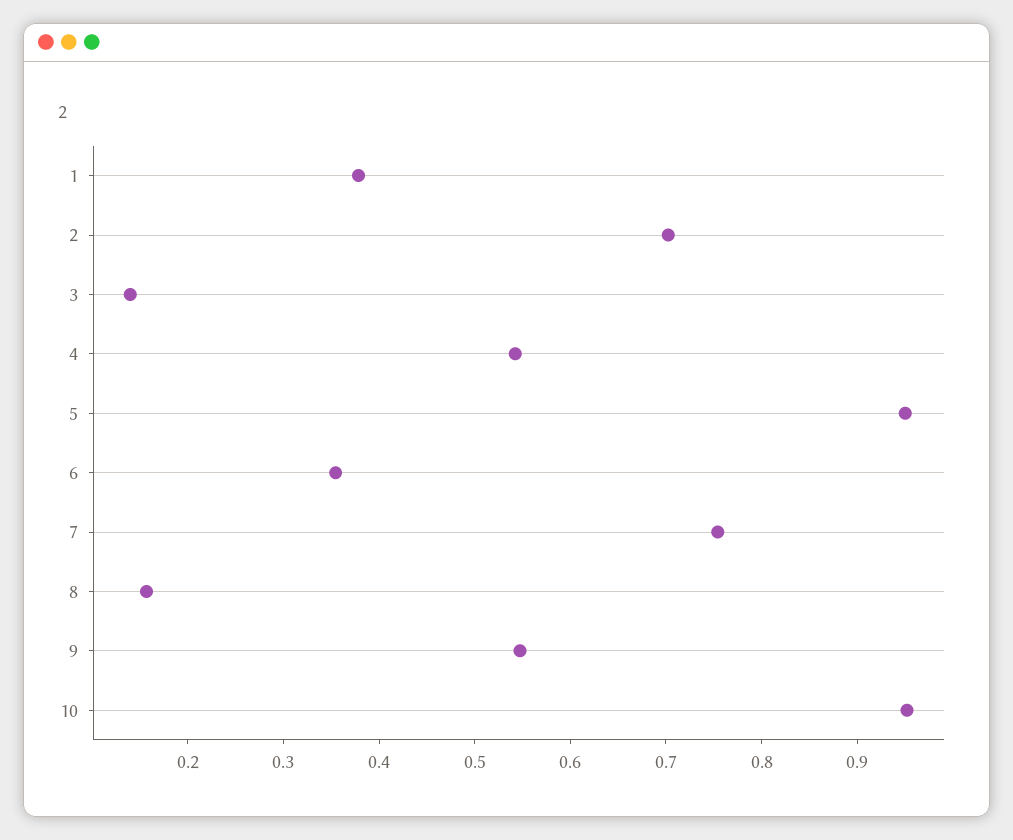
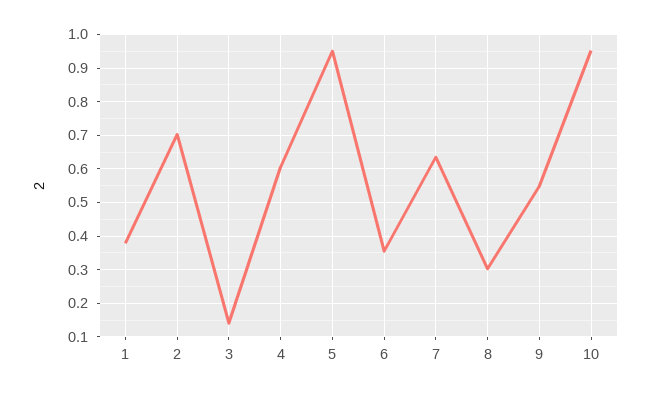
  {
    "1": 0.38,
    "2": 0.7,
    "3": 0.14,
-   "4": 0.54,
+   "4": 0.6,
    "5": 0.96,
    "6": 0.36,
-   "7": 0.76,
+   "7": 0.64,
-   "8": 0.16,
+   "8": 0.3,
    "9": 0.54,
    "10": 0.96
  }

